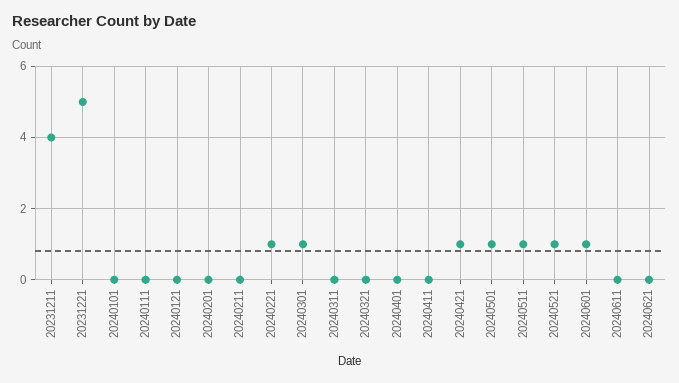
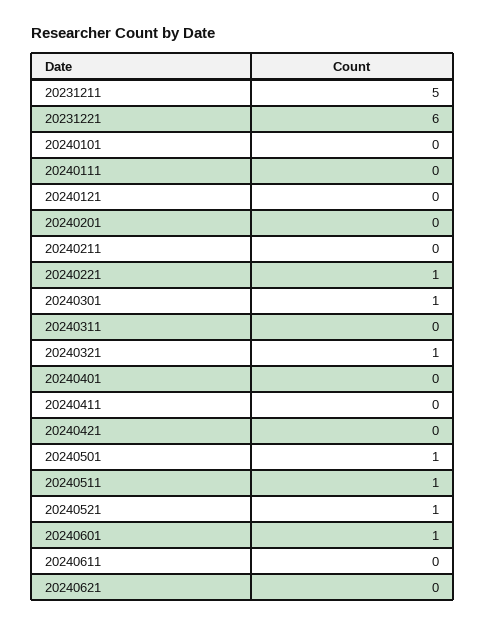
  {
-   "20231211": 4,
+   "20231211": 5,
-   "20231221": 5,
+   "20231221": 6,
    "20240101": 0,
    "20240111": 0,
    "20240121": 0,
    "20240201": 0,
    "20240211": 0,
    "20240221": 1,
    "20240301": 1,
    "20240311": 0,
-   "20240321": 0,
+   "20240321": 1,
    "20240401": 0,
    "20240411": 0,
-   "20240421": 1,
+   "20240421": 0,
    "20240501": 1,
    "20240511": 1,
    "20240521": 1,
    "20240601": 1,
    "20240611": 0,
    "20240621": 0
  }

